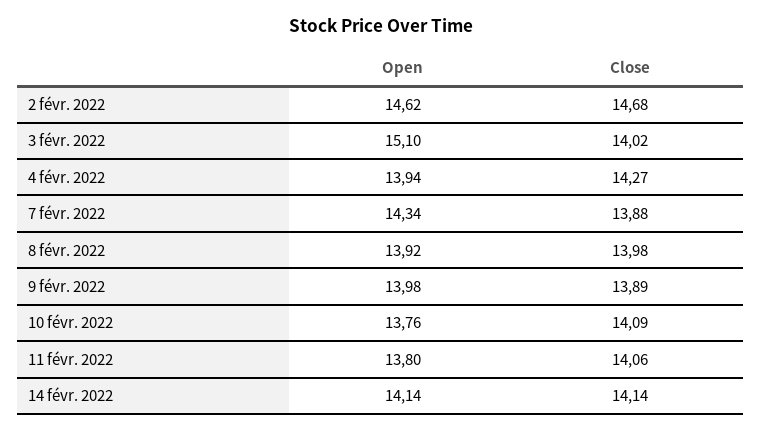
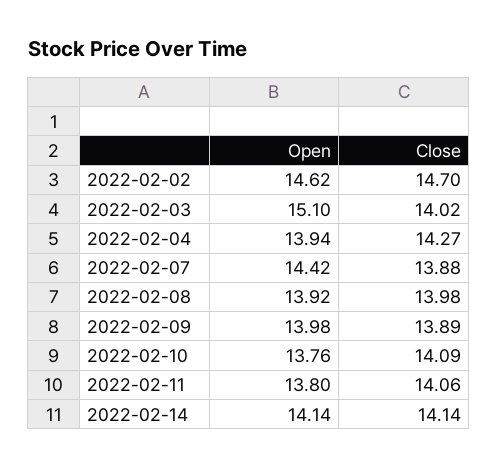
  {
    "Open": {
      "2 févr. 2022": 14.62,
      "3 févr. 2022": 15.1,
      "4 févr. 2022": 13.94,
-     "7 févr. 2022": 14.34,
+     "7 févr. 2022": 14.42,
      "8 févr. 2022": 13.92,
      "9 févr. 2022": 13.98,
      "10 févr. 2022": 13.76,
      "11 févr. 2022": 13.8,
      "14 févr. 2022": 14.14
    },
    "Close": {
-     "2 févr. 2022": 14.68,
+     "2 févr. 2022": 14.7,
      "3 févr. 2022": 14.02,
      "4 févr. 2022": 14.27,
      "7 févr. 2022": 13.88,
      "8 févr. 2022": 13.98,
      "9 févr. 2022": 13.89,
      "10 févr. 2022": 14.09,
      "11 févr. 2022": 14.06,
      "14 févr. 2022": 14.14
    }
  }

